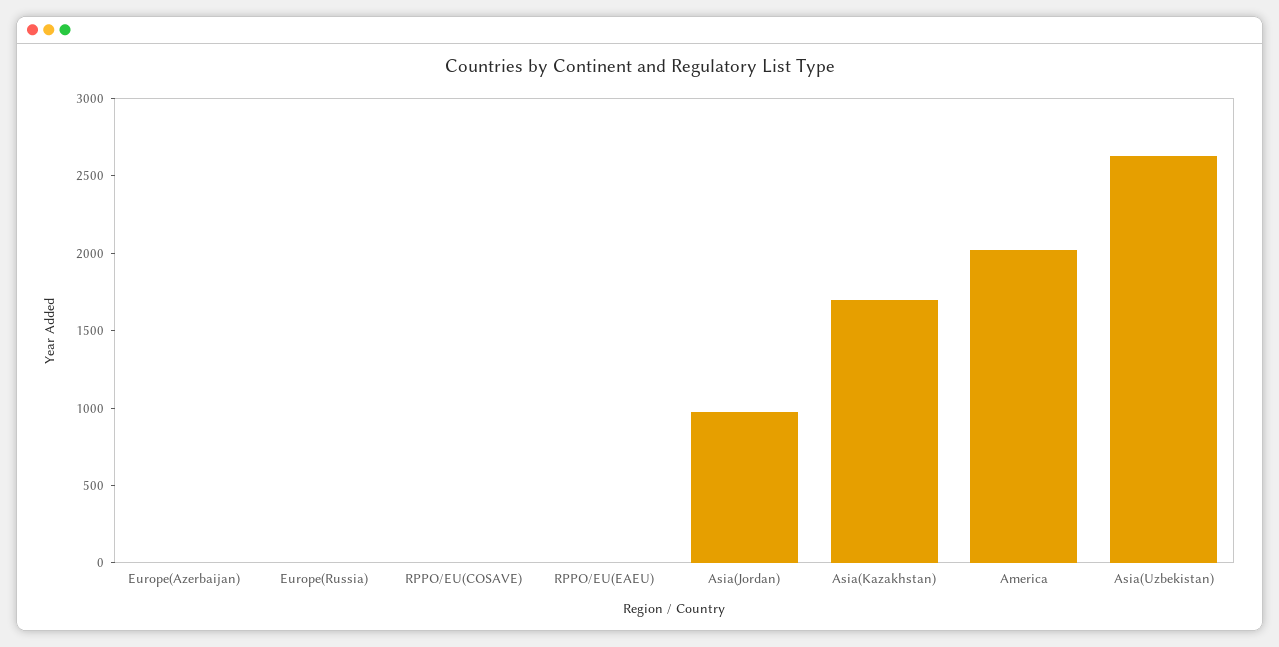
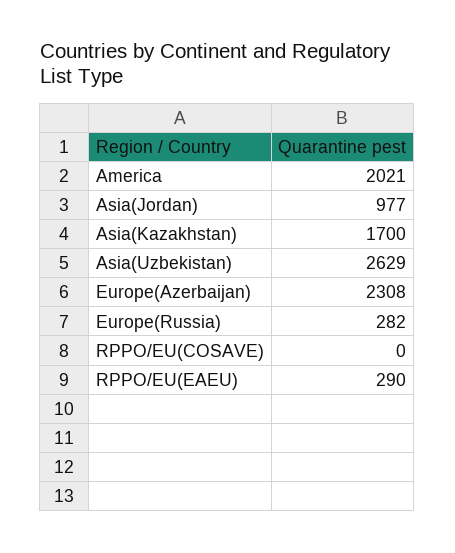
  {
-   "Europe(Azerbaijan)": 0,
+   "Europe(Azerbaijan)": 2308,
-   "Europe(Russia)": 0,
+   "Europe(Russia)": 282,
    "RPPO/EU(COSAVE)": 0,
-   "RPPO/EU(EAEU)": 0,
+   "RPPO/EU(EAEU)": 290,
    "Asia(Jordan)": 977,
    "Asia(Kazakhstan)": 1700,
    "America": 2021,
    "Asia(Uzbekistan)": 2629
  }

